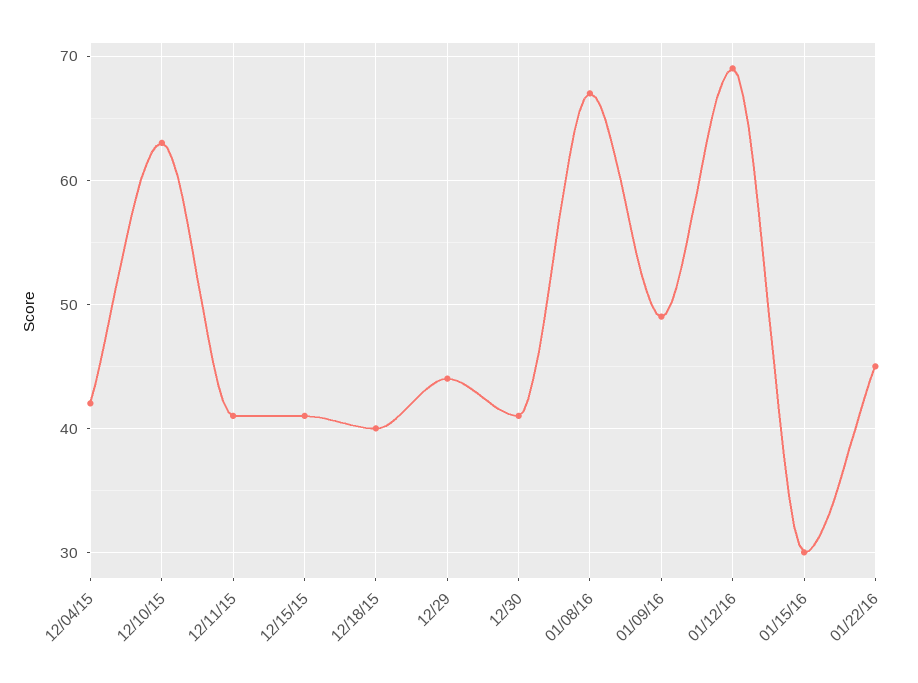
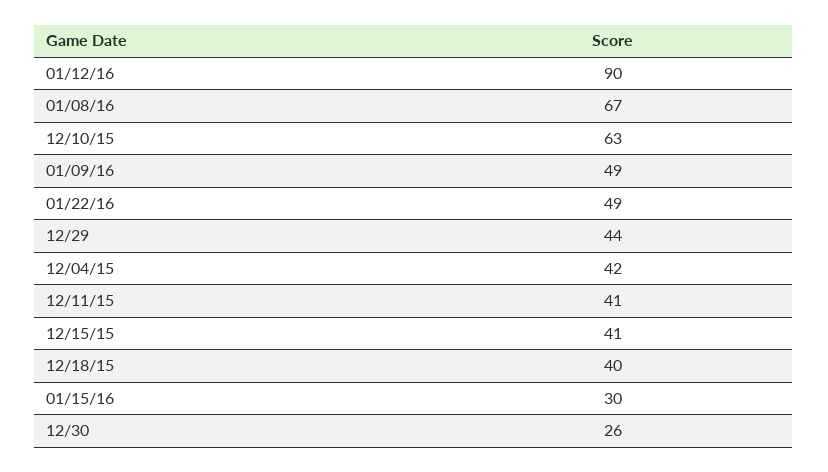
  {
    "12/04/15": 42,
    "12/10/15": 63,
    "12/11/15": 41,
    "12/15/15": 41,
    "12/18/15": 40,
    "12/29": 44,
-   "12/30": 41,
+   "12/30": 26,
    "01/08/16": 67,
    "01/09/16": 49,
-   "01/12/16": 69,
+   "01/12/16": 90,
    "01/15/16": 30,
-   "01/22/16": 45
+   "01/22/16": 49
  }

